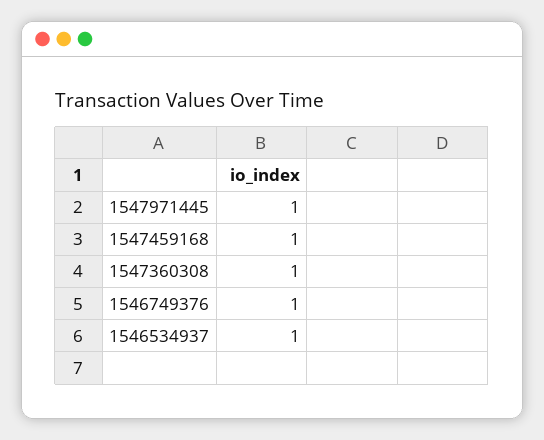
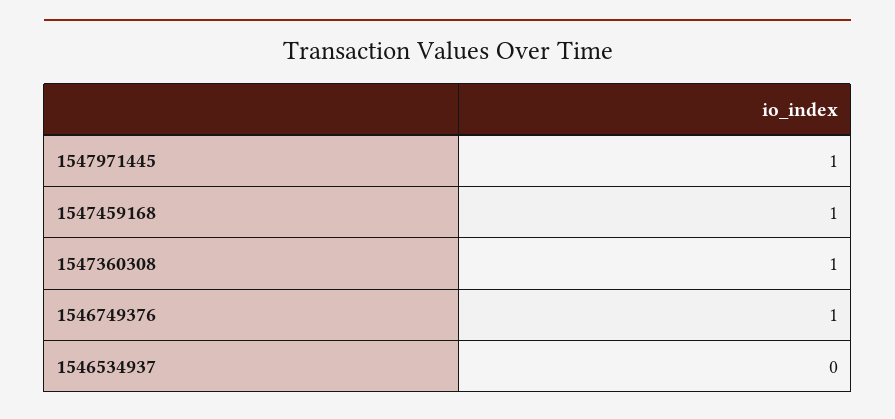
  {
    "1547971445": 1,
    "1547459168": 1,
    "1547360308": 1,
    "1546749376": 1,
-   "1546534937": 1
+   "1546534937": 0
  }

